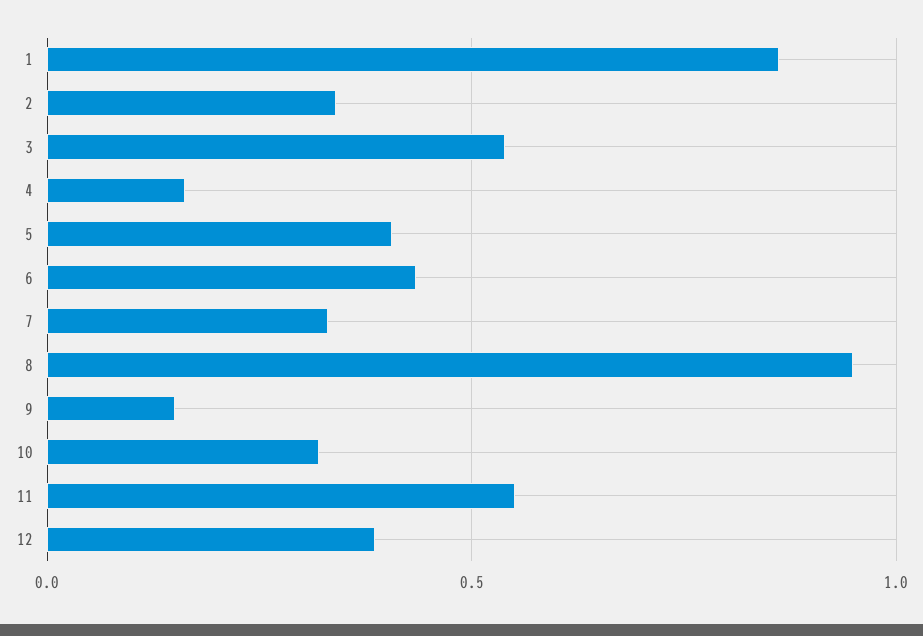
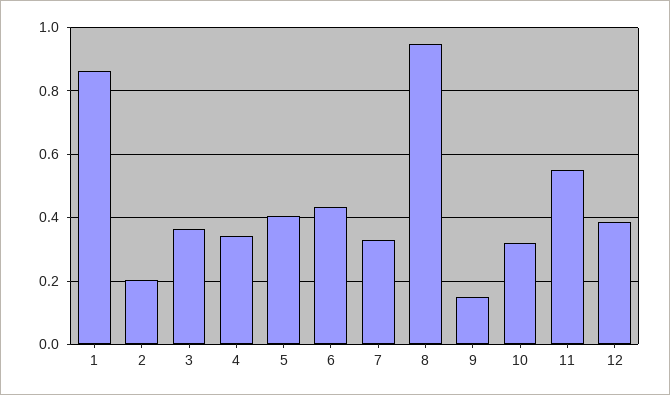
  {
    "1": 0.86,
-   "2": 0.35,
+   "2": 0.2,
-   "3": 0.55,
+   "3": 0.36,
-   "4": 0.15,
+   "4": 0.34,
    "5": 0.4,
    "6": 0.44,
    "7": 0.34,
    "8": 0.94,
    "9": 0.16,
    "10": 0.32,
    "11": 0.56,
    "12": 0.38
  }

